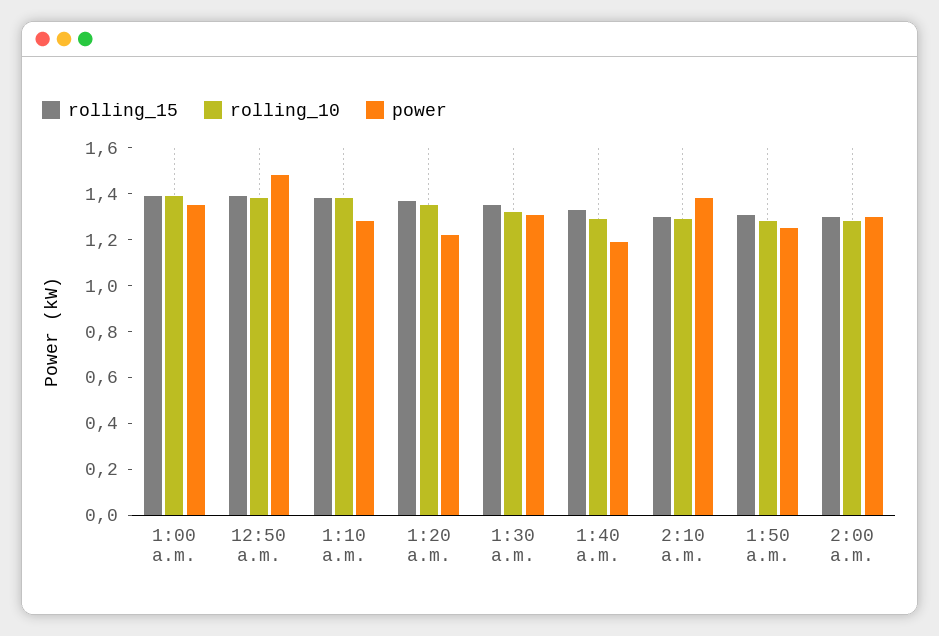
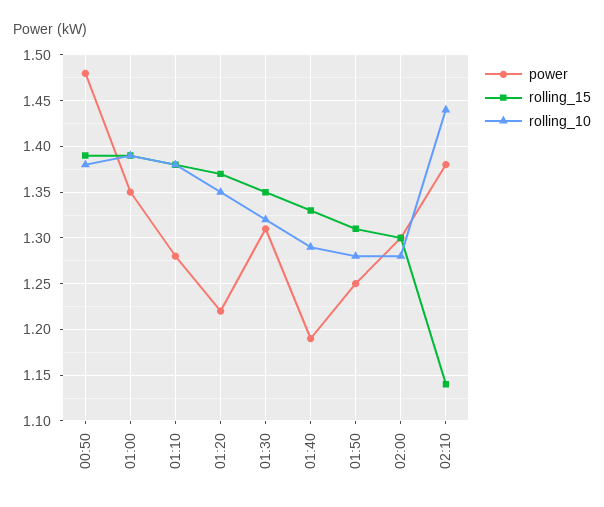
  {
    "rolling_15": {
      "1:00 a.m.": 1.39,
      "12:50 a.m.": 1.39,
      "1:10 a.m.": 1.38,
      "1:20 a.m.": 1.37,
      "1:30 a.m.": 1.35,
      "1:40 a.m.": 1.33,
-     "2:10 a.m.": 1.3,
+     "2:10 a.m.": 1.14,
      "1:50 a.m.": 1.31,
      "2:00 a.m.": 1.3
    },
    "rolling_10": {
      "1:00 a.m.": 1.39,
      "12:50 a.m.": 1.38,
      "1:10 a.m.": 1.38,
      "1:20 a.m.": 1.35,
      "1:30 a.m.": 1.32,
      "1:40 a.m.": 1.29,
-     "2:10 a.m.": 1.3,
+     "2:10 a.m.": 1.44,
      "1:50 a.m.": 1.28,
      "2:00 a.m.": 1.28
    },
    "power": {
      "1:00 a.m.": 1.35,
      "12:50 a.m.": 1.48,
      "1:10 a.m.": 1.28,
      "1:20 a.m.": 1.22,
      "1:30 a.m.": 1.31,
      "1:40 a.m.": 1.19,
      "2:10 a.m.": 1.38,
      "1:50 a.m.": 1.25,
      "2:00 a.m.": 1.3
    }
  }

